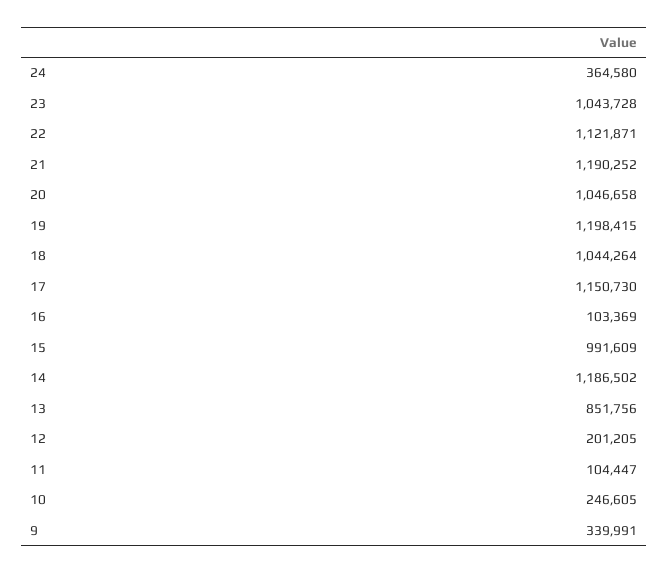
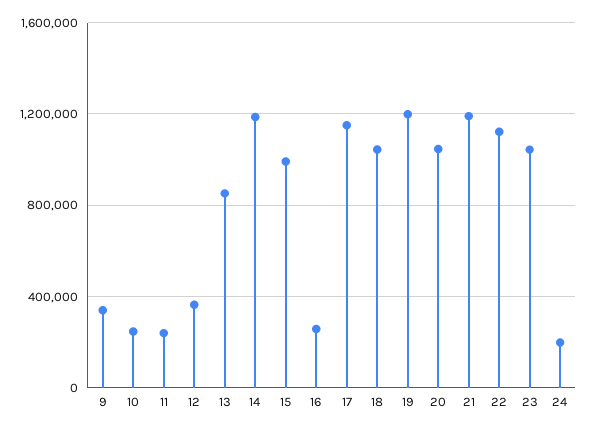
  {
-   "24": 364580,
+   "24": 200000,
    "23": 1043728,
    "22": 1121871,
    "21": 1190252,
    "20": 1046658,
    "19": 1198415,
    "18": 1044264,
    "17": 1150730,
-   "16": 103369,
+   "16": 250000,
    "15": 991609,
    "14": 1186502,
    "13": 851756,
-   "12": 201205,
+   "12": 350000,
-   "11": 104447,
+   "11": 250000,
    "10": 246605,
    "9": 339991
  }

